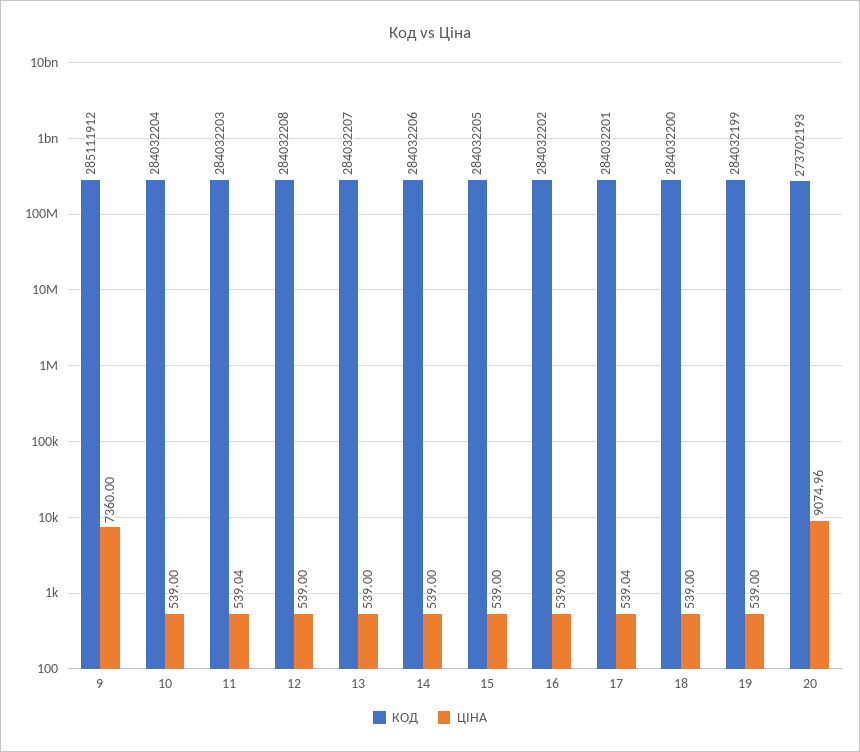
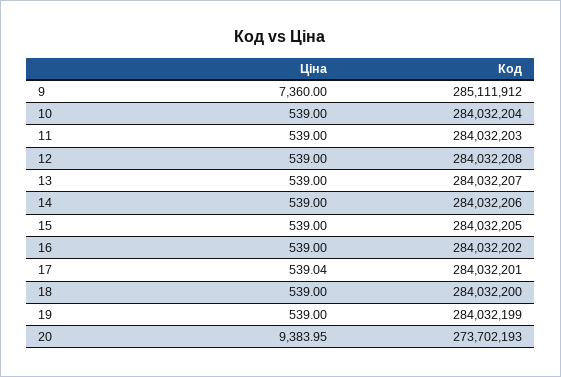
  {
    "КОД": {
      "9": 285111912,
      "10": 284032204,
      "11": 284032203,
      "12": 284032208,
      "13": 284032207,
      "14": 284032206,
      "15": 284032205,
      "16": 284032202,
      "17": 284032201,
      "18": 284032200,
      "19": 284032199,
      "20": 273702193
    },
    "ЦІНА": {
      "9": 7360,
      "10": 539,
-     "11": 539.04,
+     "11": 539,
      "12": 539,
      "13": 539,
      "14": 539,
      "15": 539,
      "16": 539,
      "17": 539.04,
      "18": 539,
      "19": 539,
-     "20": 9074.96
+     "20": 9383.95
    }
  }

